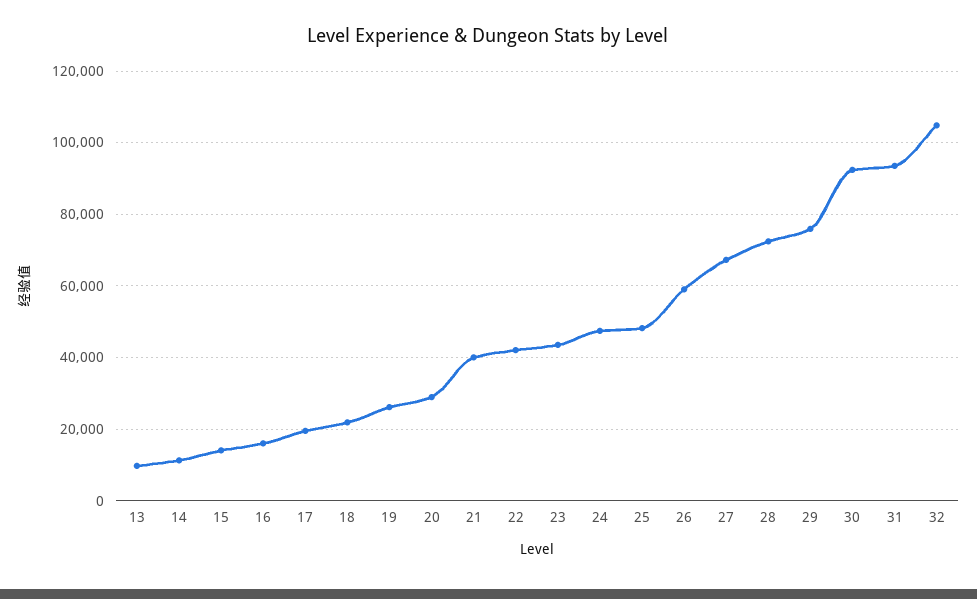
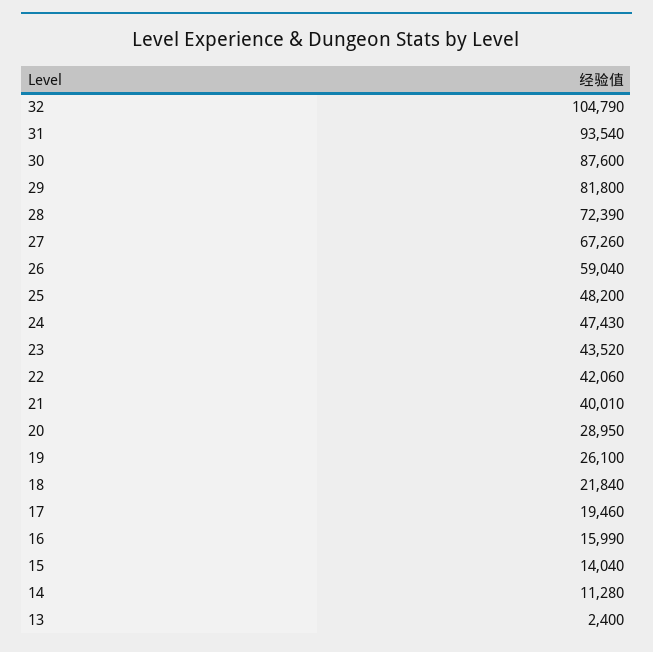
  {
-   "13": 10000,
+   "13": 2400,
    "14": 11280,
    "15": 14040,
    "16": 15990,
    "17": 19460,
    "18": 21840,
    "19": 26100,
    "20": 28950,
    "21": 40010,
    "22": 42060,
    "23": 43520,
    "24": 47430,
    "25": 48200,
    "26": 59040,
    "27": 67260,
    "28": 72390,
-   "29": 76000,
+   "29": 81800,
-   "30": 92000,
+   "30": 87600,
    "31": 93540,
    "32": 104790
  }

